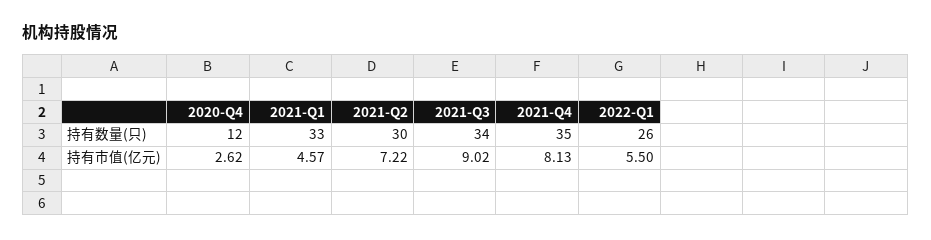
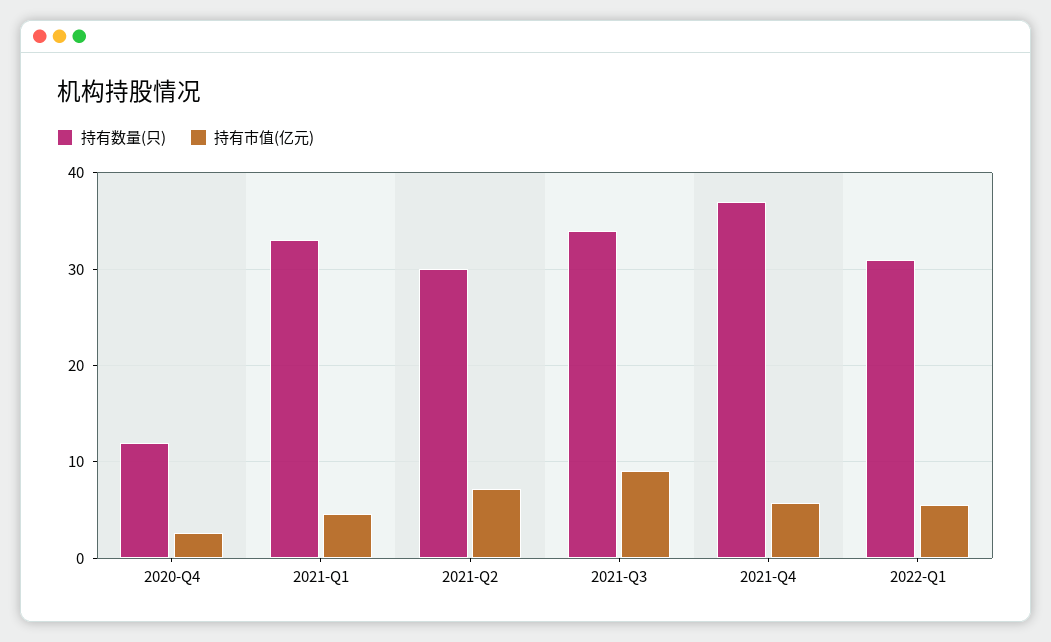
  {
    "持有数量(只)": {
      "2020-Q4": 12,
      "2021-Q1": 33,
      "2021-Q2": 30,
      "2021-Q3": 34,
-     "2021-Q4": 35,
+     "2021-Q4": 37,
-     "2022-Q1": 26
+     "2022-Q1": 31
    },
    "持有市值(亿元)": {
      "2020-Q4": 2.62,
      "2021-Q1": 4.57,
      "2021-Q2": 7.22,
      "2021-Q3": 9.02,
-     "2021-Q4": 8.13,
+     "2021-Q4": 6,
      "2022-Q1": 5.5
    }
  }

